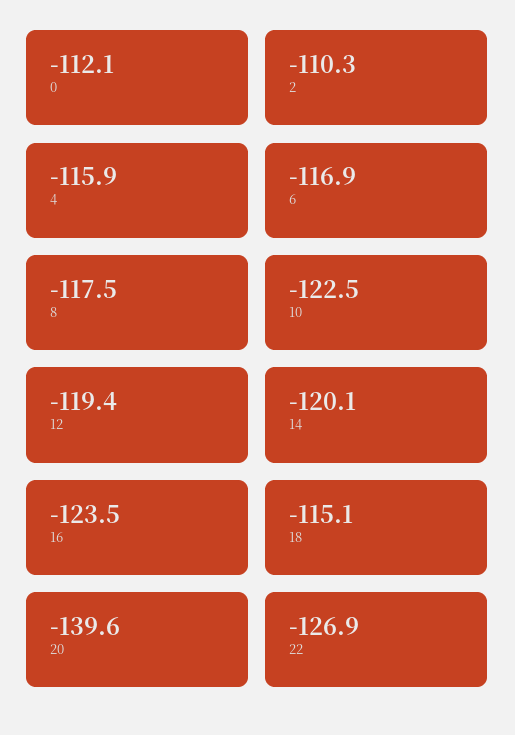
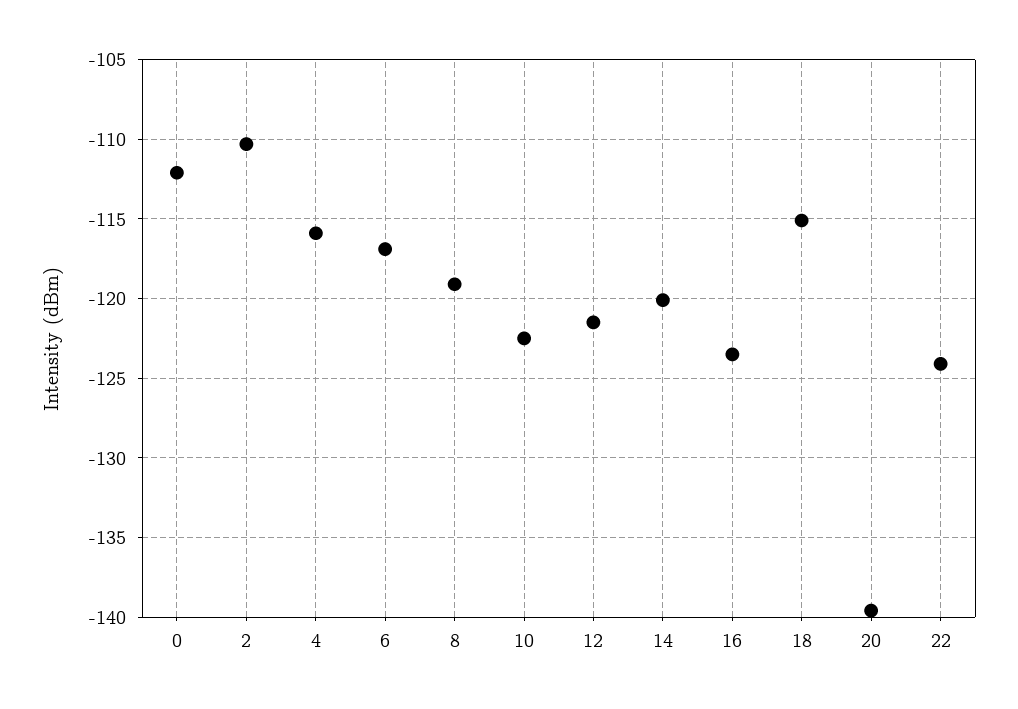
  {
    "0": -112.1,
    "2": -110.3,
    "4": -115.9,
    "6": -116.9,
-   "8": -117.5,
+   "8": -119,
    "10": -122.5,
-   "12": -119.4,
+   "12": -121.5,
    "14": -120.1,
    "16": -123.5,
    "18": -115.1,
    "20": -139.6,
-   "22": -126.9
+   "22": -124
  }

